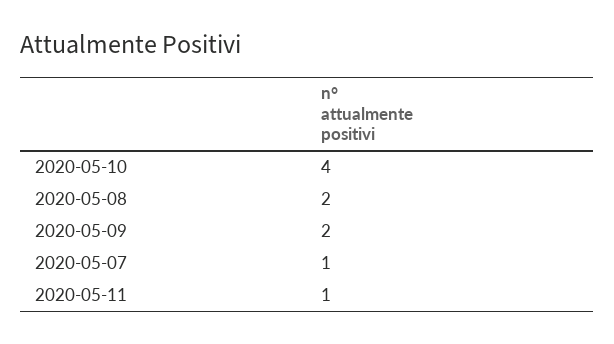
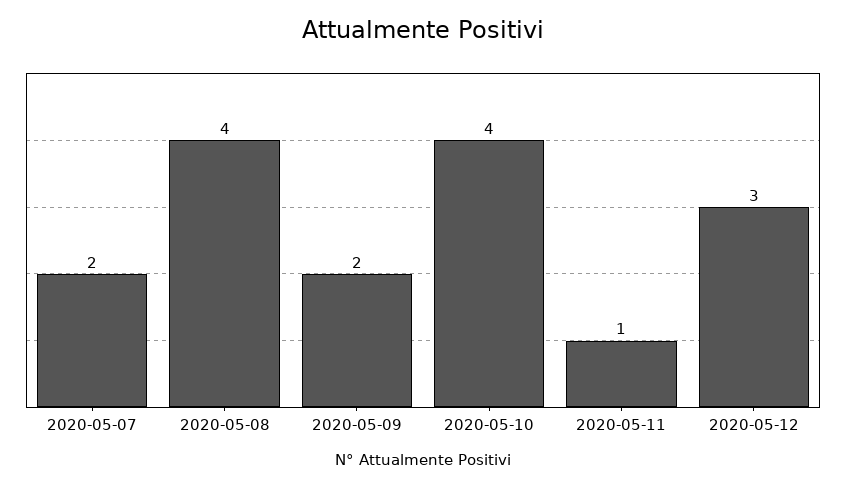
  {
    "2020-05-10": 4,
-   "2020-05-08": 2,
+   "2020-05-08": 4,
    "2020-05-09": 2,
-   "2020-05-07": 1,
+   "2020-05-07": 2,
-   "2020-05-11": 1
+   "2020-05-11": 1,
+   "2020-05-12": 3
  }

